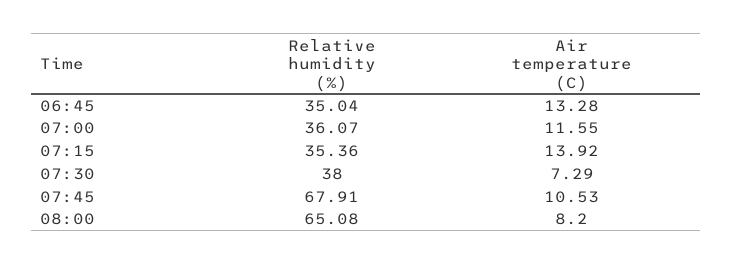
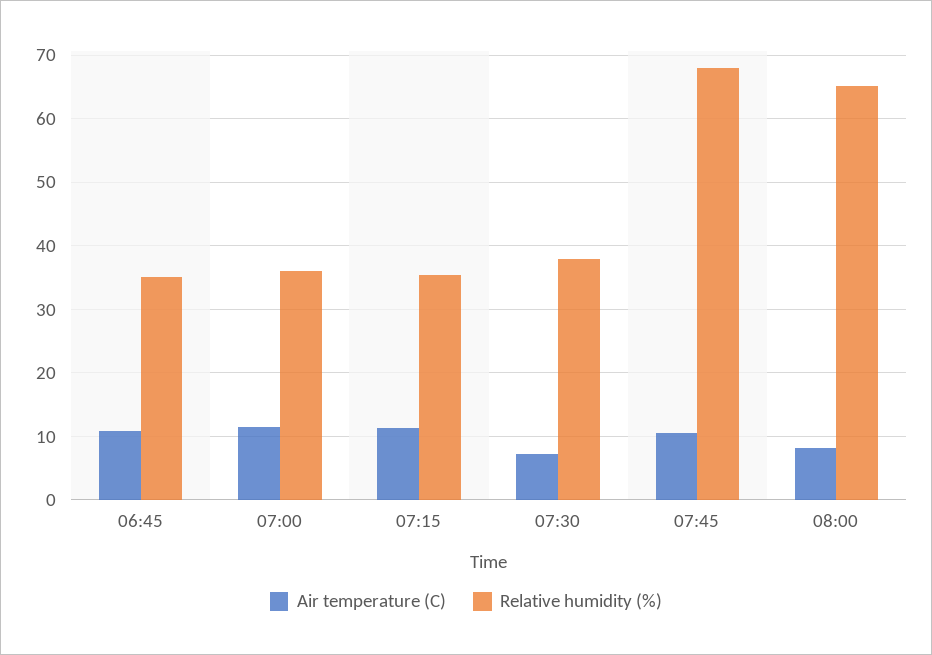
  {
    "Relative humidity (%)": {
      "06:45": 35.04,
      "07:00": 36.07,
      "07:15": 35.36,
      "07:30": 38,
      "07:45": 67.91,
      "08:00": 65.08
    },
    "Air temperature (C)": {
-     "06:45": 13.28,
+     "06:45": 11,
      "07:00": 11.55,
-     "07:15": 13.92,
+     "07:15": 11,
      "07:30": 7.29,
      "07:45": 10.53,
      "08:00": 8.2
    }
  }

